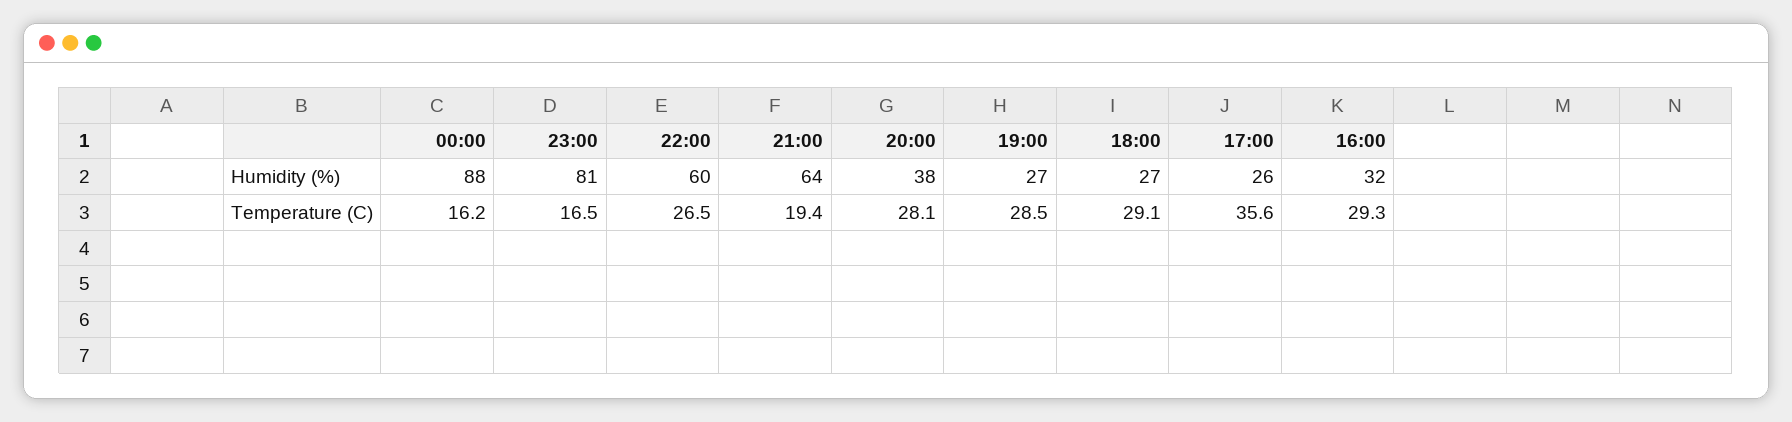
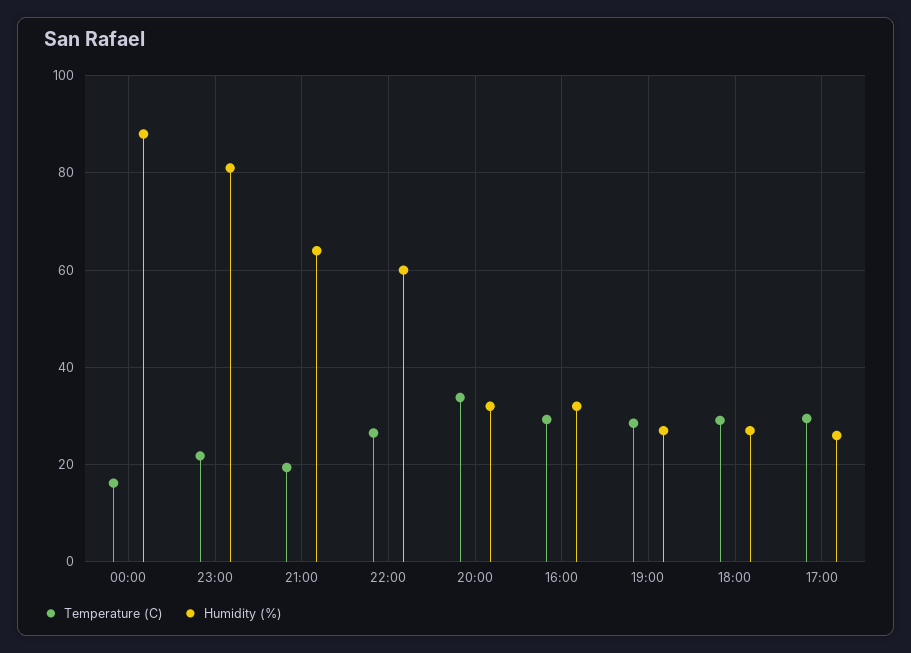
  {
    "Humidity (%)": {
      "00:00": 88,
      "23:00": 81,
      "22:00": 60,
      "21:00": 64,
-     "20:00": 38,
+     "20:00": 32,
      "19:00": 27,
      "18:00": 27,
      "17:00": 26,
      "16:00": 32
    },
    "Temperature (C)": {
      "00:00": 16.2,
-     "23:00": 16.5,
+     "23:00": 22,
      "22:00": 26.5,
      "21:00": 19.4,
-     "20:00": 28.1,
+     "20:00": 34,
      "19:00": 28.5,
      "18:00": 29.1,
-     "17:00": 35.6,
+     "17:00": 30,
      "16:00": 29.3
    }
  }

